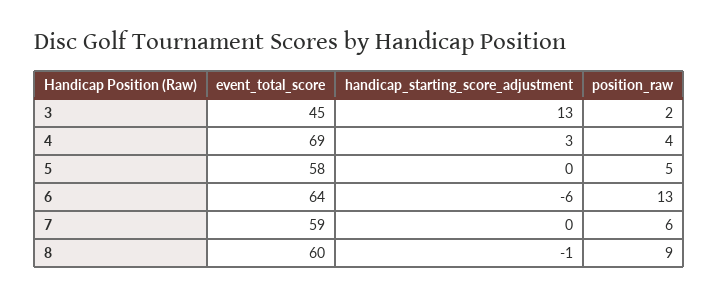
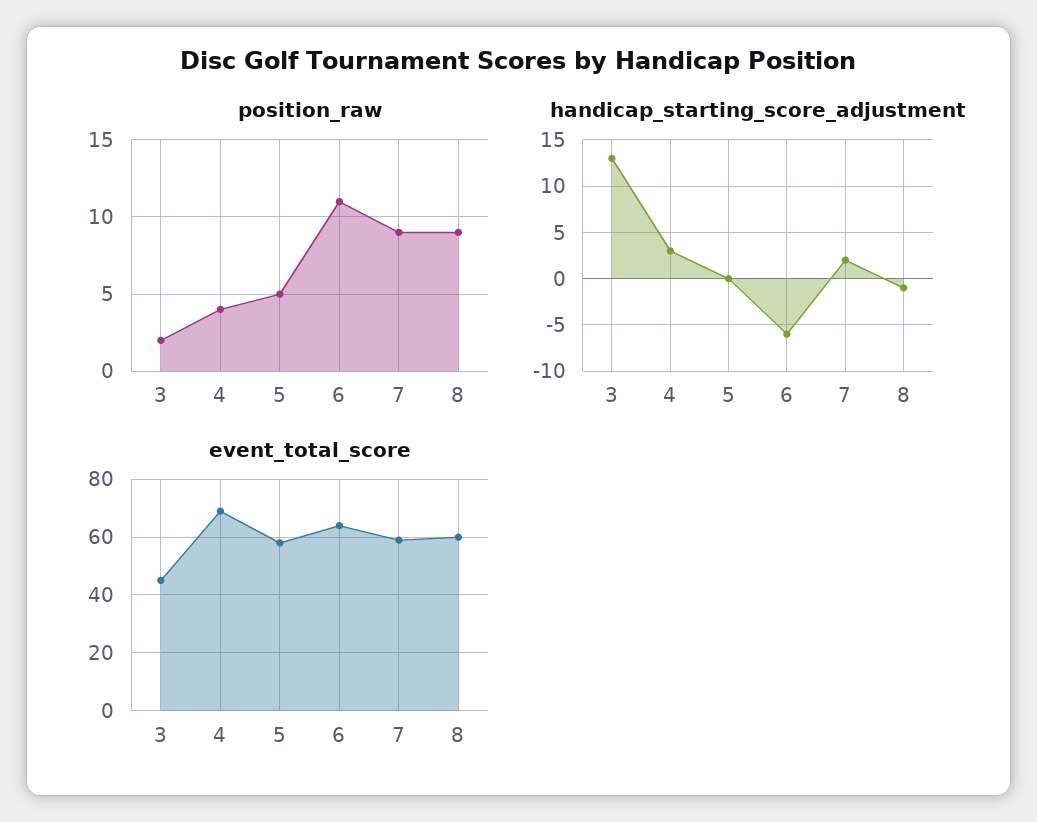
  {
    "event_total_score": {
      "3": 45,
      "4": 69,
      "5": 58,
      "6": 64,
      "7": 59,
      "8": 60
    },
    "handicap_starting_score_adjustment": {
      "3": 13,
      "4": 3,
      "5": 0,
      "6": -6,
-     "7": 0,
+     "7": 2,
      "8": -1
    },
    "position_raw": {
      "3": 2,
      "4": 4,
      "5": 5,
-     "6": 13,
+     "6": 11,
-     "7": 6,
+     "7": 9,
      "8": 9
    }
  }

